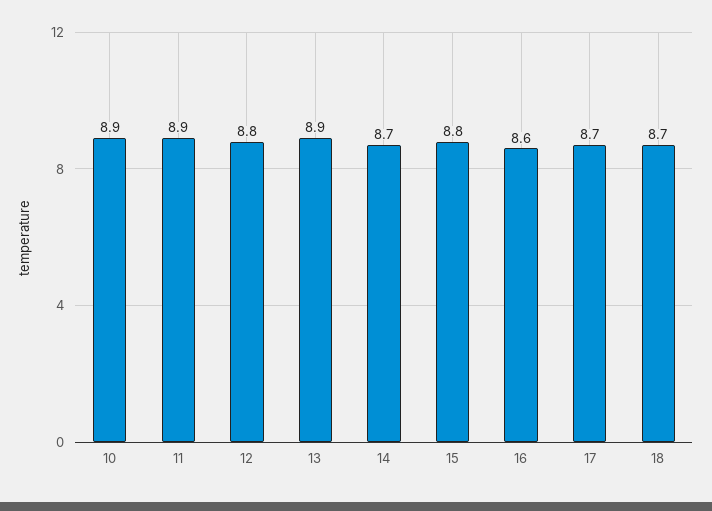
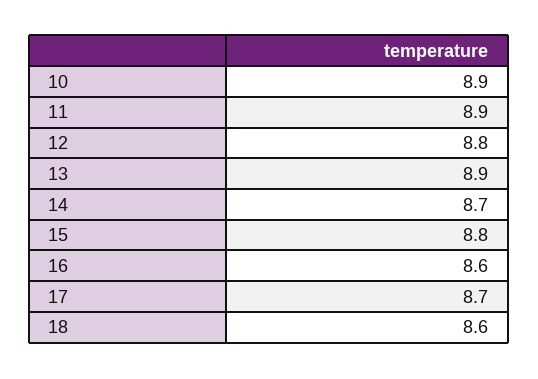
  {
    "10": 8.9,
    "11": 8.9,
    "12": 8.8,
    "13": 8.9,
    "14": 8.7,
    "15": 8.8,
    "16": 8.6,
    "17": 8.7,
-   "18": 8.7
+   "18": 8.6
  }

